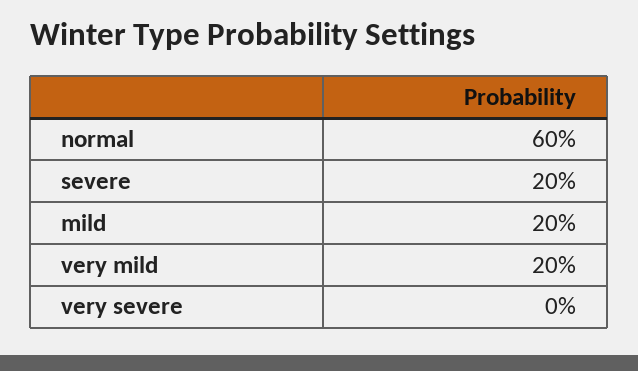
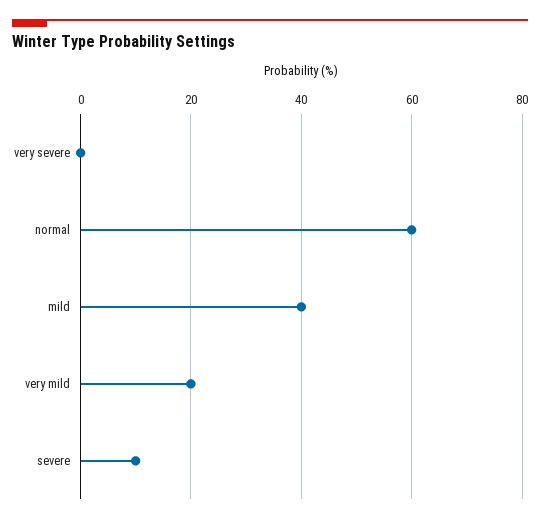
  {
    "normal": 60,
-   "severe": 20,
+   "severe": 10,
-   "mild": 20,
+   "mild": 40,
    "very mild": 20,
    "very severe": 0
  }

